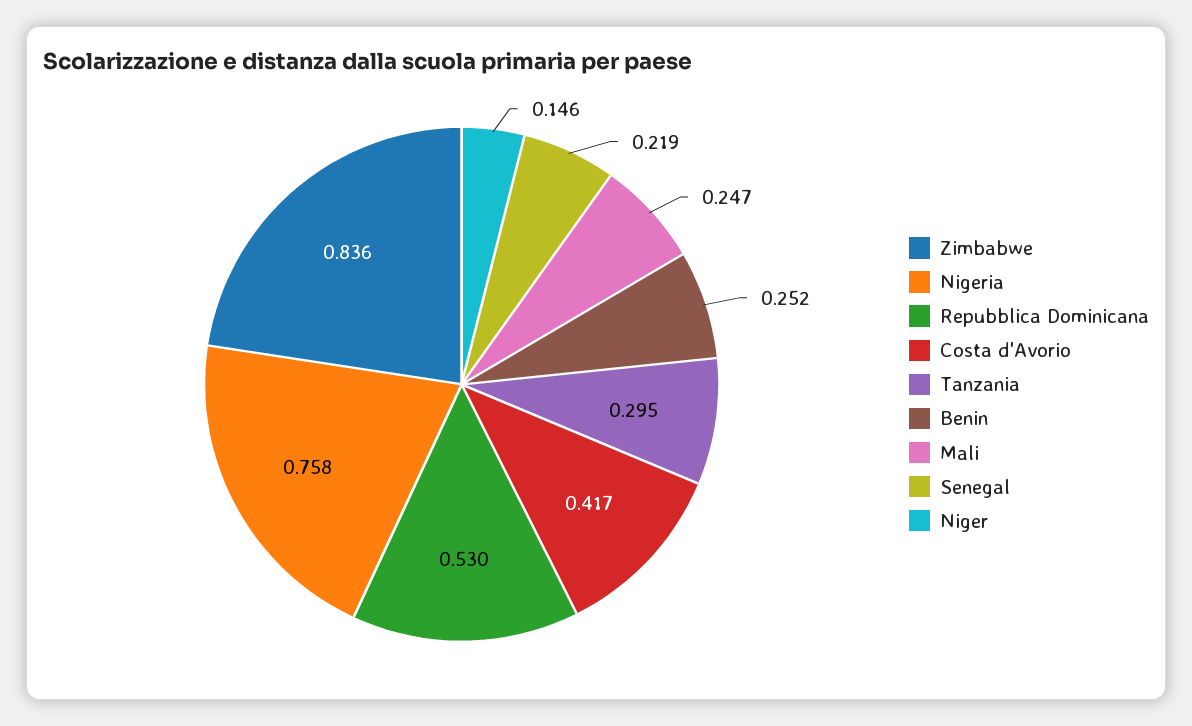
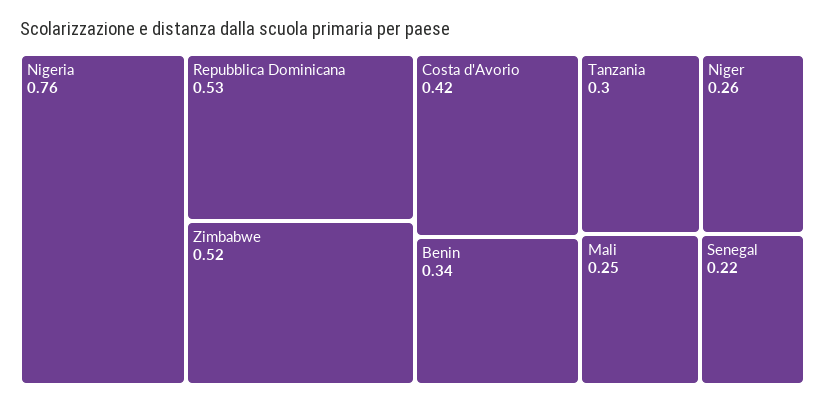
  {
-   "Zimbabwe": 0.836,
+   "Zimbabwe": 0.52,
    "Nigeria": 0.758,
    "Repubblica Dominicana": 0.53,
    "Costa d'Avorio": 0.417,
    "Tanzania": 0.295,
-   "Benin": 0.252,
+   "Benin": 0.34,
    "Mali": 0.247,
    "Senegal": 0.219,
-   "Niger": 0.146
+   "Niger": 0.26
  }

